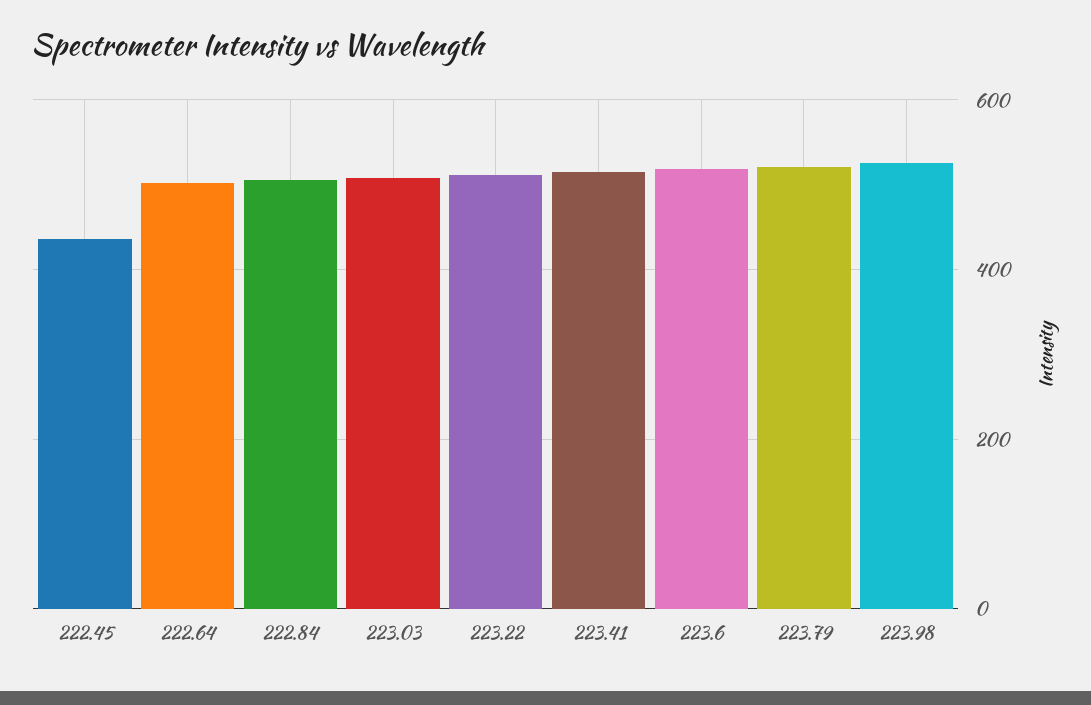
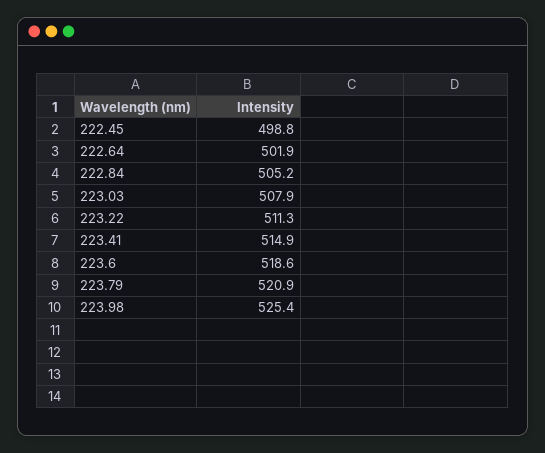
  {
-   "222.45": 440,
+   "222.45": 498.8,
    "222.64": 501.9,
    "222.84": 505.2,
    "223.03": 507.9,
    "223.22": 511.3,
    "223.41": 514.9,
    "223.6": 518.6,
    "223.79": 520.9,
    "223.98": 525.4
  }

